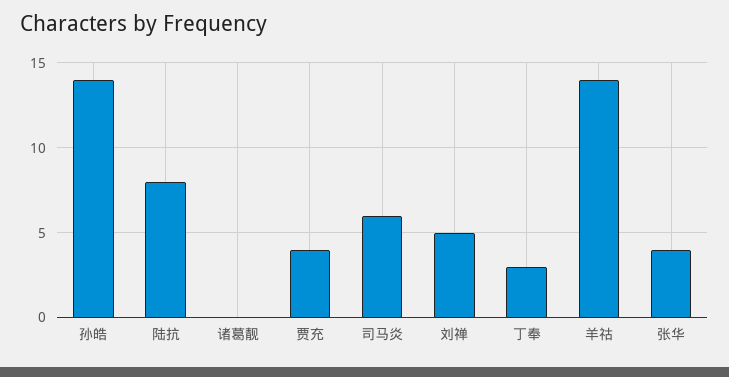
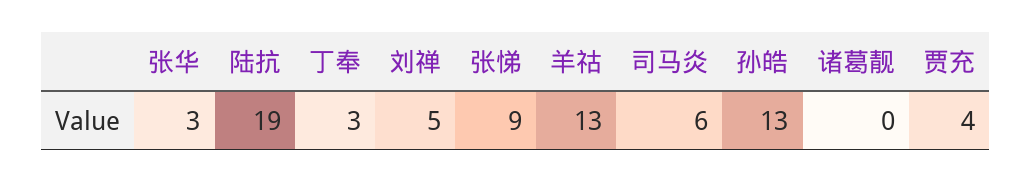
  {
-   "孙皓": 14,
+   "孙皓": 13,
-   "陆抗": 8,
+   "陆抗": 19,
    "诸葛靓": 0,
    "贾充": 4,
    "司马炎": 6,
    "刘禅": 5,
    "丁奉": 3,
-   "羊祜": 14,
+   "羊祜": 13,
-   "张华": 4
+   "张华": 3,
+   "张悌": 9
  }

